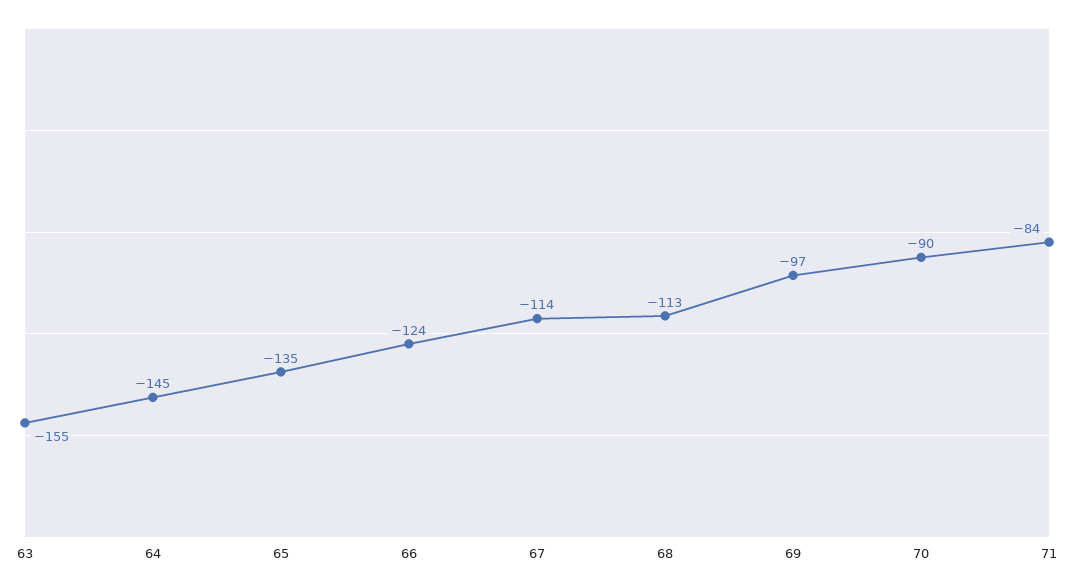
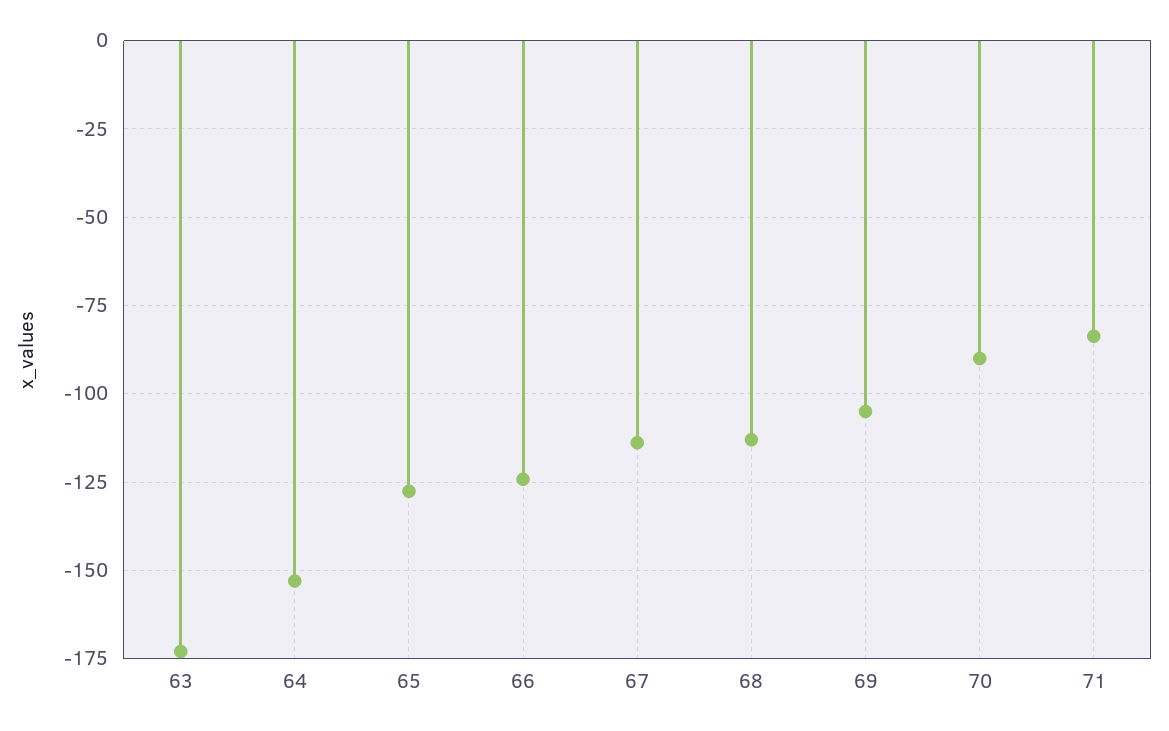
  {
-   "63": -155,
+   "63": -172.5,
-   "64": -145,
+   "64": -152.5,
-   "65": -135,
+   "65": -127.5,
    "66": -124,
    "67": -114,
    "68": -113,
-   "69": -97,
+   "69": -105,
    "70": -90,
    "71": -84
  }

